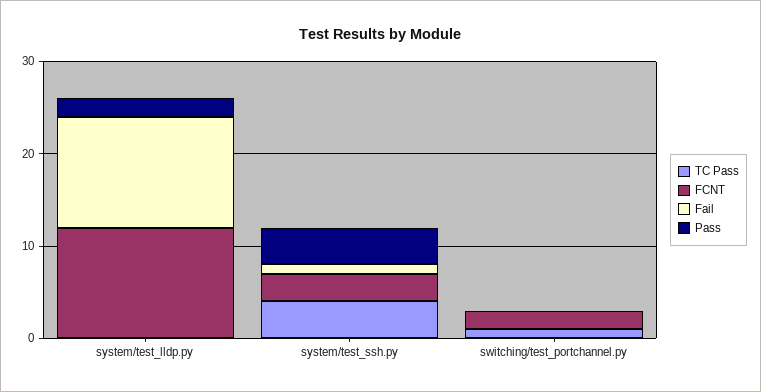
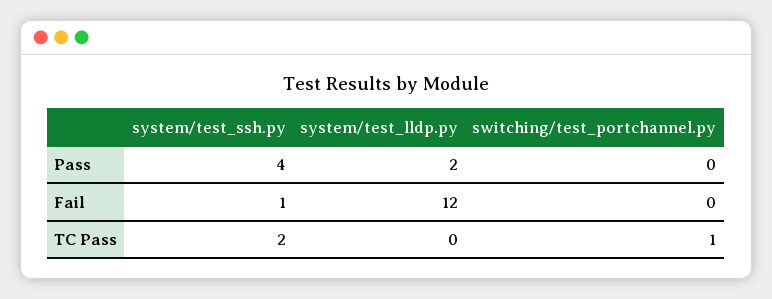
  {
    "TC Pass": {
      "system/test_lldp.py": 0,
-     "system/test_ssh.py": 4,
+     "system/test_ssh.py": 2,
      "switching/test_portchannel.py": 1
    },
-   "FCNT": {
-     "system/test_lldp.py": 12,
-     "system/test_ssh.py": 3,
-     "switching/test_portchannel.py": 2
-   },
    "Fail": {
      "system/test_lldp.py": 12,
      "system/test_ssh.py": 1,
      "switching/test_portchannel.py": 0
    },
    "Pass": {
      "system/test_lldp.py": 2,
      "system/test_ssh.py": 4,
      "switching/test_portchannel.py": 0
    }
  }

